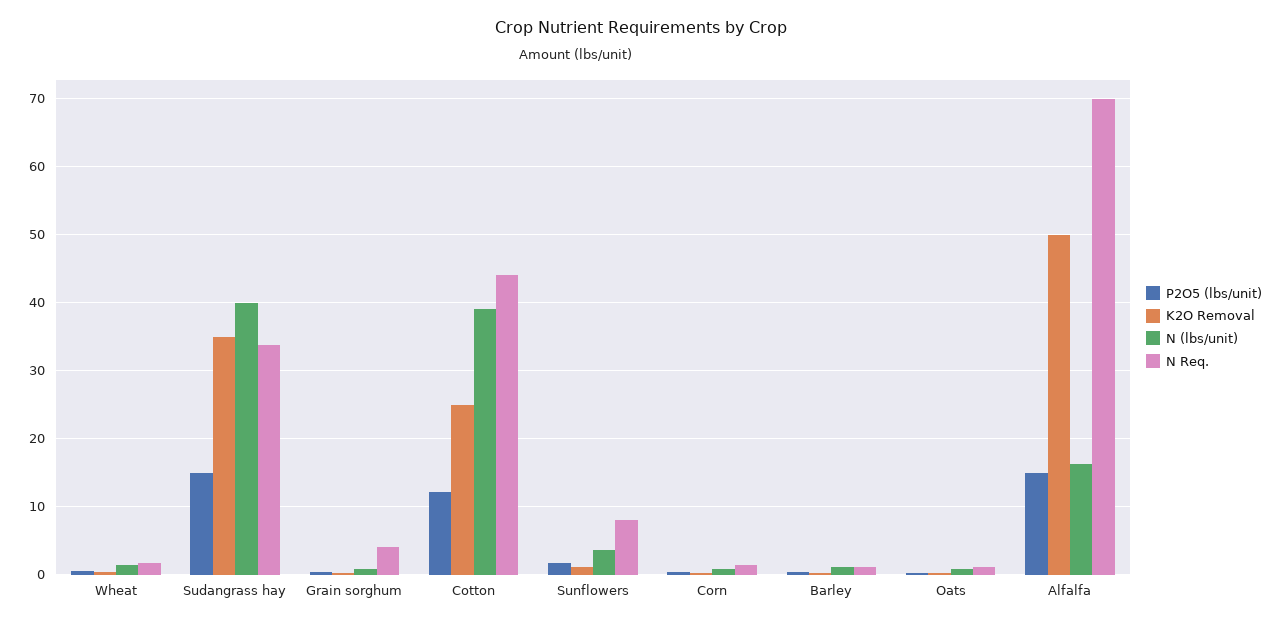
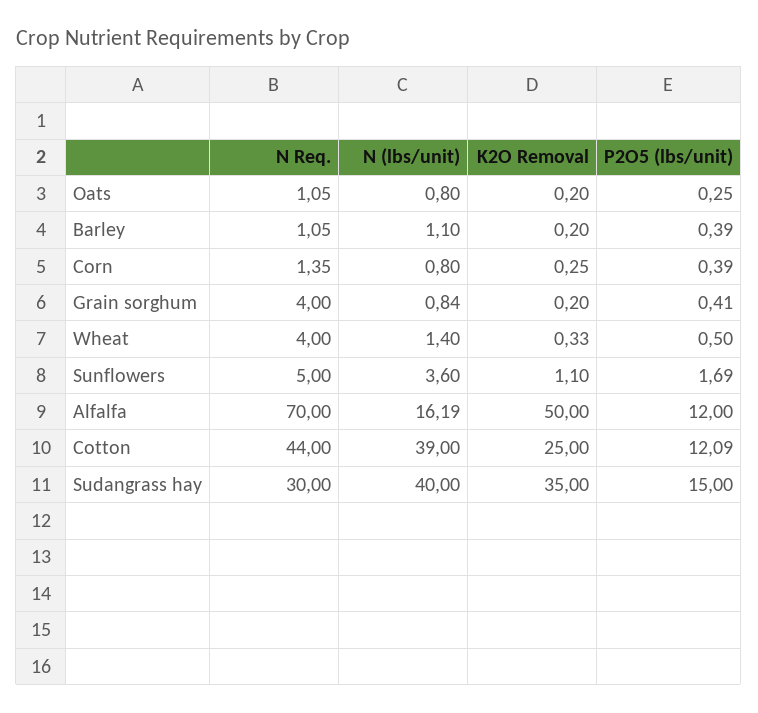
  {
    "P2O5 (lbs/unit)": {
      "Wheat": 0.5,
      "Sudangrass hay": 15,
      "Grain sorghum": 0.41,
      "Cotton": 12.09,
      "Sunflowers": 1.69,
      "Corn": 0.39,
      "Barley": 0.39,
      "Oats": 0.25,
-     "Alfalfa": 15
+     "Alfalfa": 12
    },
    "K2O Removal": {
      "Wheat": 0.33,
      "Sudangrass hay": 35,
      "Grain sorghum": 0.2,
      "Cotton": 25,
      "Sunflowers": 1.1,
      "Corn": 0.25,
      "Barley": 0.2,
      "Oats": 0.2,
      "Alfalfa": 50
    },
    "N (lbs/unit)": {
      "Wheat": 1.4,
      "Sudangrass hay": 40,
      "Grain sorghum": 0.84,
      "Cotton": 39,
      "Sunflowers": 3.6,
      "Corn": 0.8,
      "Barley": 1.1,
      "Oats": 0.8,
      "Alfalfa": 16.19
    },
    "N Req.": {
-     "Wheat": 2,
+     "Wheat": 4,
-     "Sudangrass hay": 34,
+     "Sudangrass hay": 30,
      "Grain sorghum": 4,
      "Cotton": 44,
-     "Sunflowers": 8,
+     "Sunflowers": 5,
      "Corn": 1.35,
      "Barley": 1.05,
      "Oats": 1.05,
      "Alfalfa": 70
    }
  }

